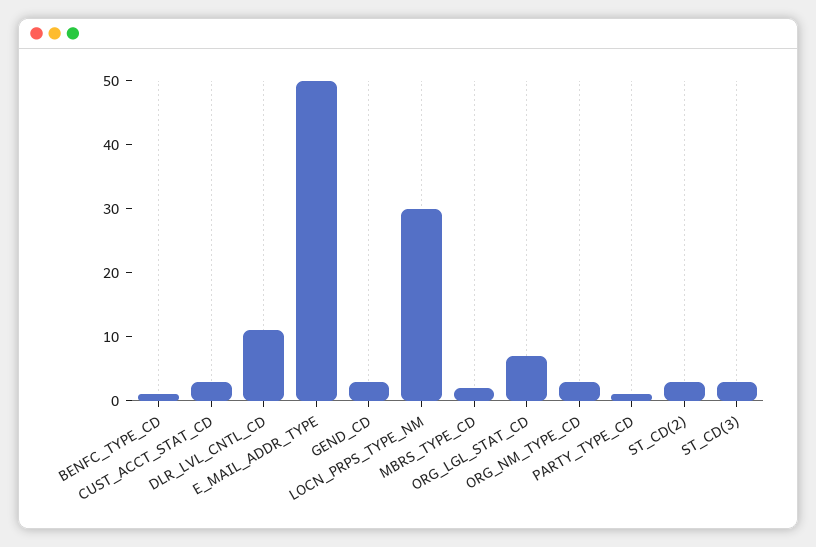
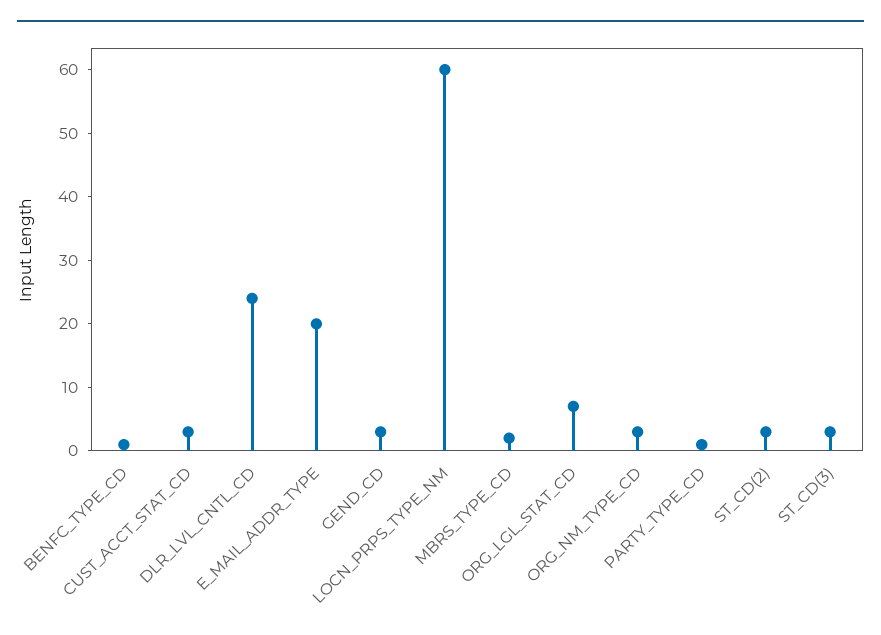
  {
    "BENFC_TYPE_CD": 0,
    "CUST_ACCT_STAT_CD": 5,
-   "DLR_LVL_CNTL_CD": 10,
+   "DLR_LVL_CNTL_CD": 25,
-   "E_MAIL_ADDR_TYPE": 50,
+   "E_MAIL_ADDR_TYPE": 20,
    "GEND_CD": 5,
-   "LOCN_PRPS_TYPE_NM": 30,
+   "LOCN_PRPS_TYPE_NM": 60,
    "MBRS_TYPE_CD": 0,
    "ORG_LGL_STAT_CD": 5,
    "ORG_NM_TYPE_CD": 5,
    "PARTY_TYPE_CD": 0,
    "ST_CD(2)": 5,
    "ST_CD(3)": 5
  }

